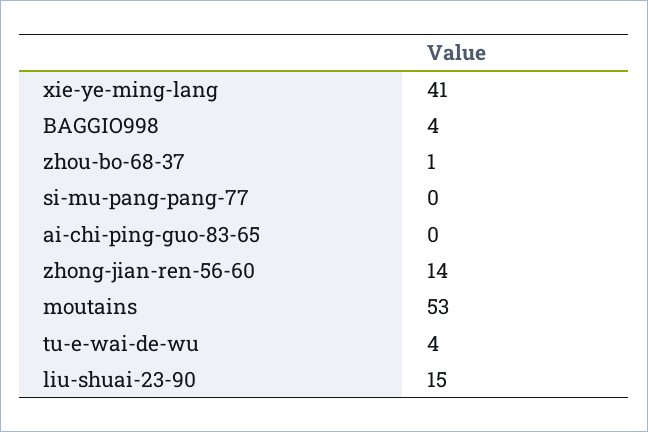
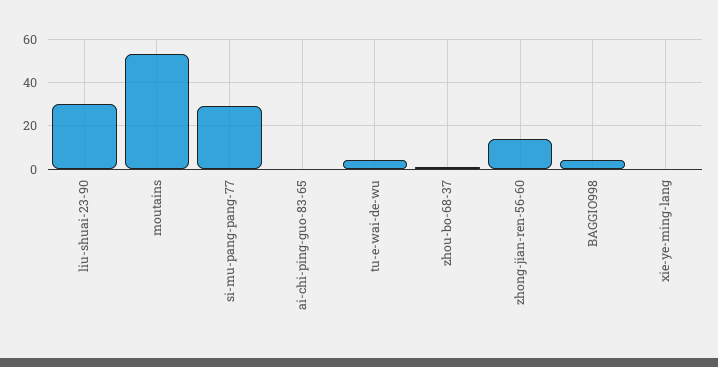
  {
-   "xie-ye-ming-lang": 41,
+   "xie-ye-ming-lang": 0,
    "BAGGIO998": 4,
    "zhou-bo-68-37": 1,
-   "si-mu-pang-pang-77": 0,
+   "si-mu-pang-pang-77": 30,
    "ai-chi-ping-guo-83-65": 0,
    "zhong-jian-ren-56-60": 14,
    "moutains": 53,
    "tu-e-wai-de-wu": 4,
-   "liu-shuai-23-90": 15
+   "liu-shuai-23-90": 30
  }

